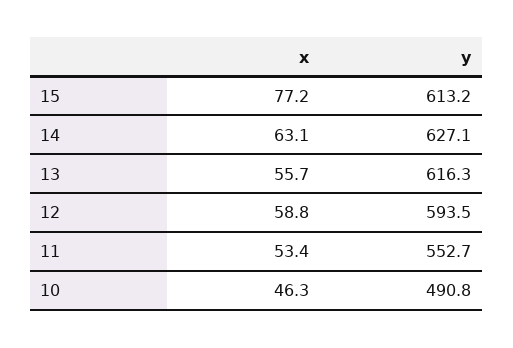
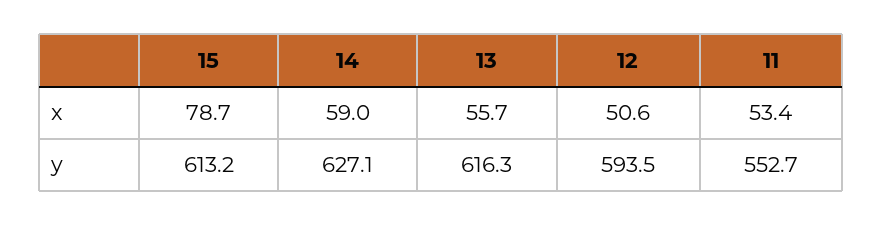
  {
    "x": {
-     "15": 77.2,
+     "15": 78.7,
-     "14": 63.1,
+     "14": 59,
      "13": 55.7,
-     "12": 58.8,
+     "12": 50.6,
-     "11": 53.4,
+     "11": 53.4
-     "10": 46.3
    },
    "y": {
      "15": 613.2,
      "14": 627.1,
      "13": 616.3,
      "12": 593.5,
-     "11": 552.7,
+     "11": 552.7
-     "10": 490.8
    }
  }

